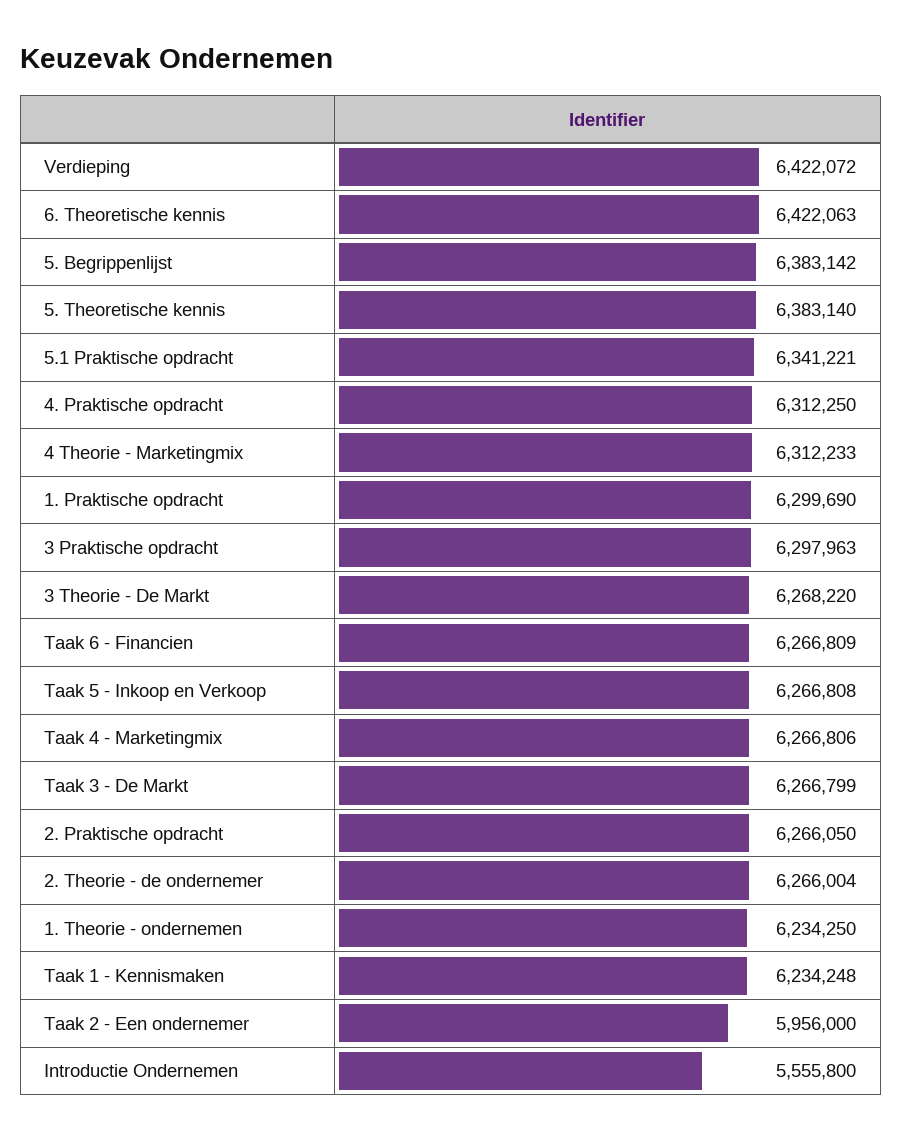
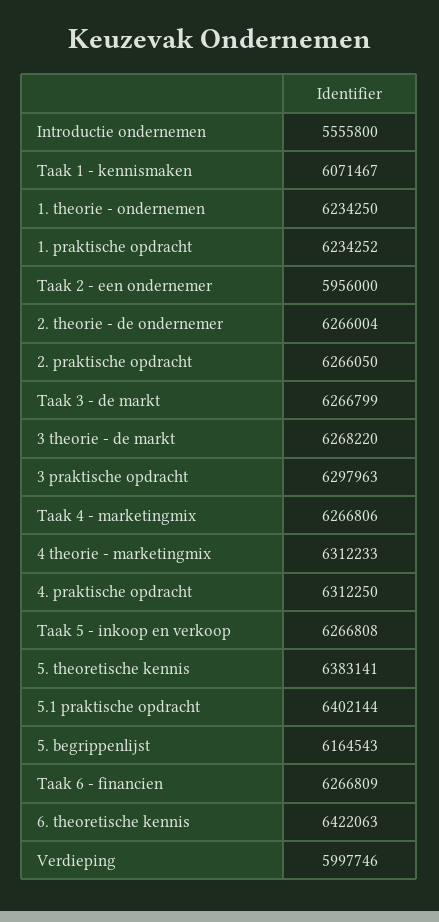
  {
-   "Verdieping": 6422072,
+   "Verdieping": 5997746,
    "6. Theoretische kennis": 6422063,
-   "5. Begrippenlijst": 6383142,
+   "5. Begrippenlijst": 6164543,
-   "5. Theoretische kennis": 6383140,
+   "5. Theoretische kennis": 6383141,
-   "5.1 Praktische opdracht": 6341221,
+   "5.1 Praktische opdracht": 6402144,
    "4. Praktische opdracht": 6312250,
    "4 Theorie - Marketingmix": 6312233,
-   "1. Praktische opdracht": 6299690,
+   "1. Praktische opdracht": 6234252,
    "3 Praktische opdracht": 6297963,
    "3 Theorie - De Markt": 6268220,
    "Taak 6 - Financien": 6266809,
    "Taak 5 - Inkoop en Verkoop": 6266808,
    "Taak 4 - Marketingmix": 6266806,
    "Taak 3 - De Markt": 6266799,
    "2. Praktische opdracht": 6266050,
    "2. Theorie - de ondernemer": 6266004,
    "1. Theorie - ondernemen": 6234250,
-   "Taak 1 - Kennismaken": 6234248,
+   "Taak 1 - Kennismaken": 6071467,
    "Taak 2 - Een ondernemer": 5956000,
    "Introductie Ondernemen": 5555800
  }

